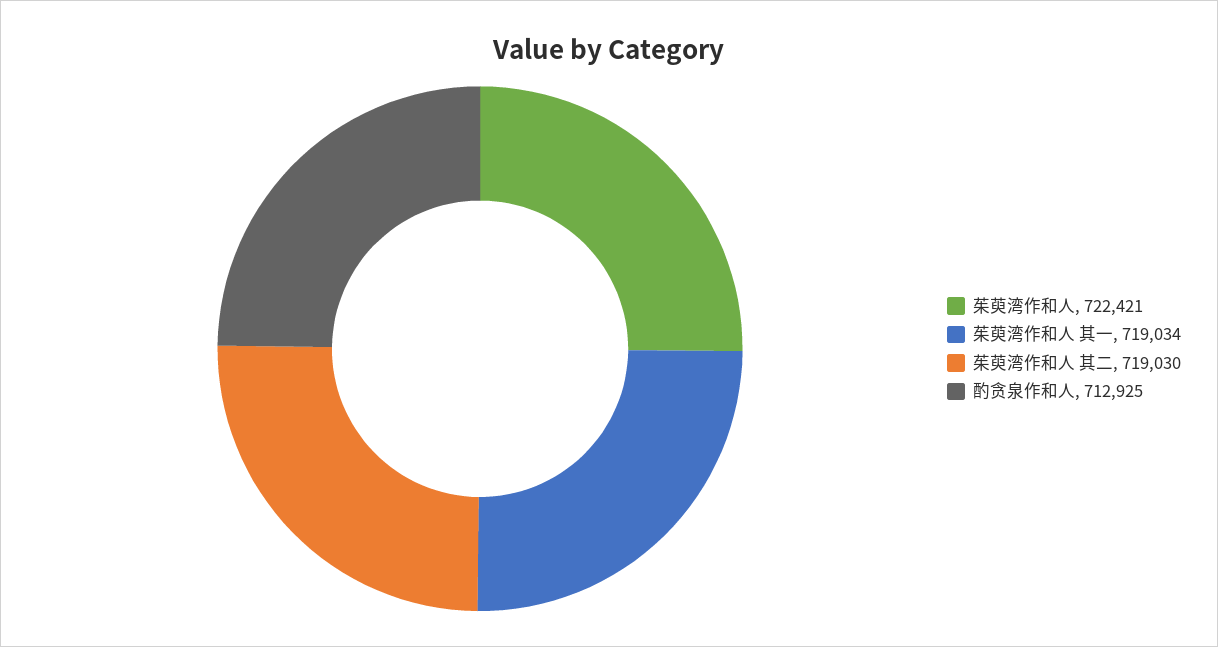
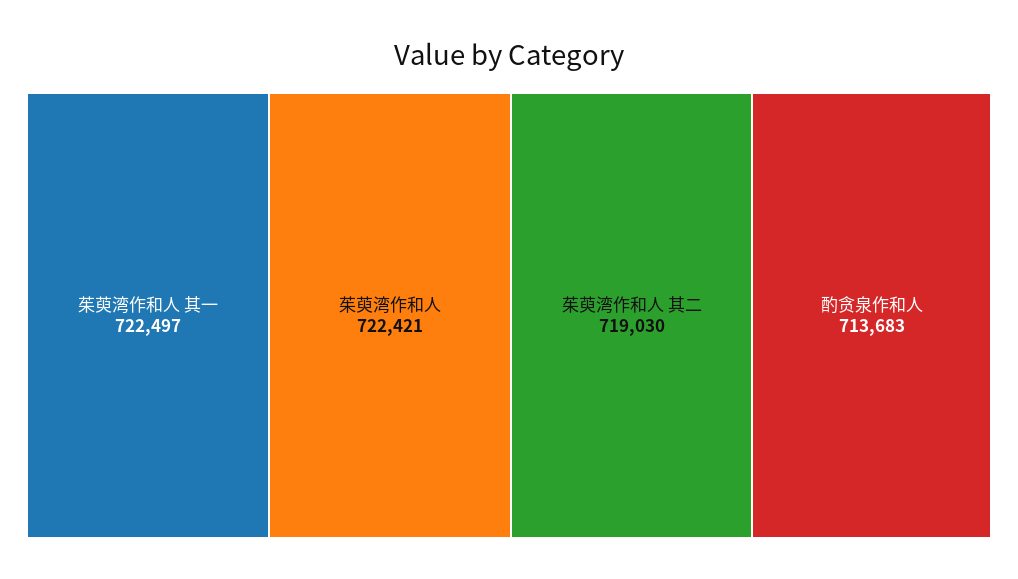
  {
    "茱萸湾作和人": 722421,
-   "茱萸湾作和人 其一": 719034,
+   "茱萸湾作和人 其一": 722497,
    "茱萸湾作和人 其二": 719030,
-   "酌贪泉作和人": 712925
+   "酌贪泉作和人": 713683
  }

